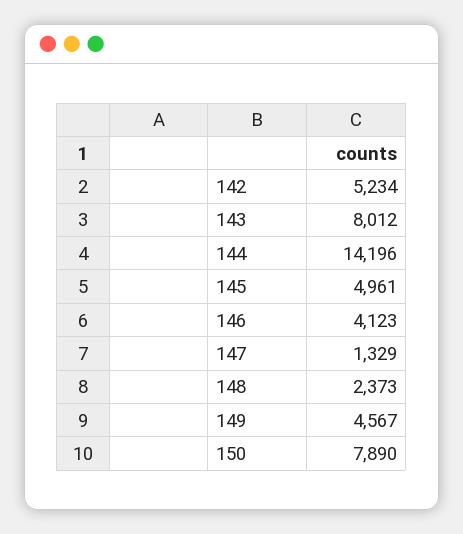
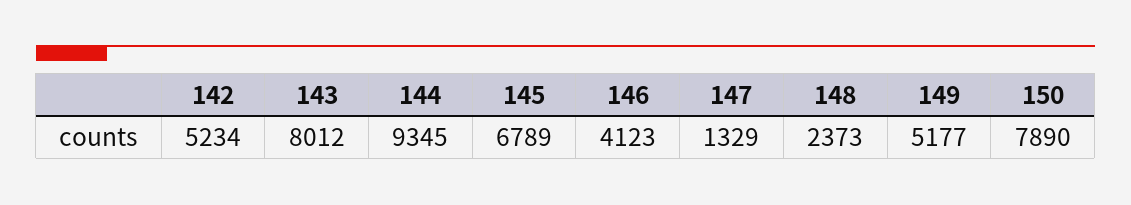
  {
    "142": 5234,
    "143": 8012,
-   "144": 14196,
+   "144": 9345,
-   "145": 4961,
+   "145": 6789,
    "146": 4123,
    "147": 1329,
    "148": 2373,
-   "149": 4567,
+   "149": 5177,
    "150": 7890
  }

